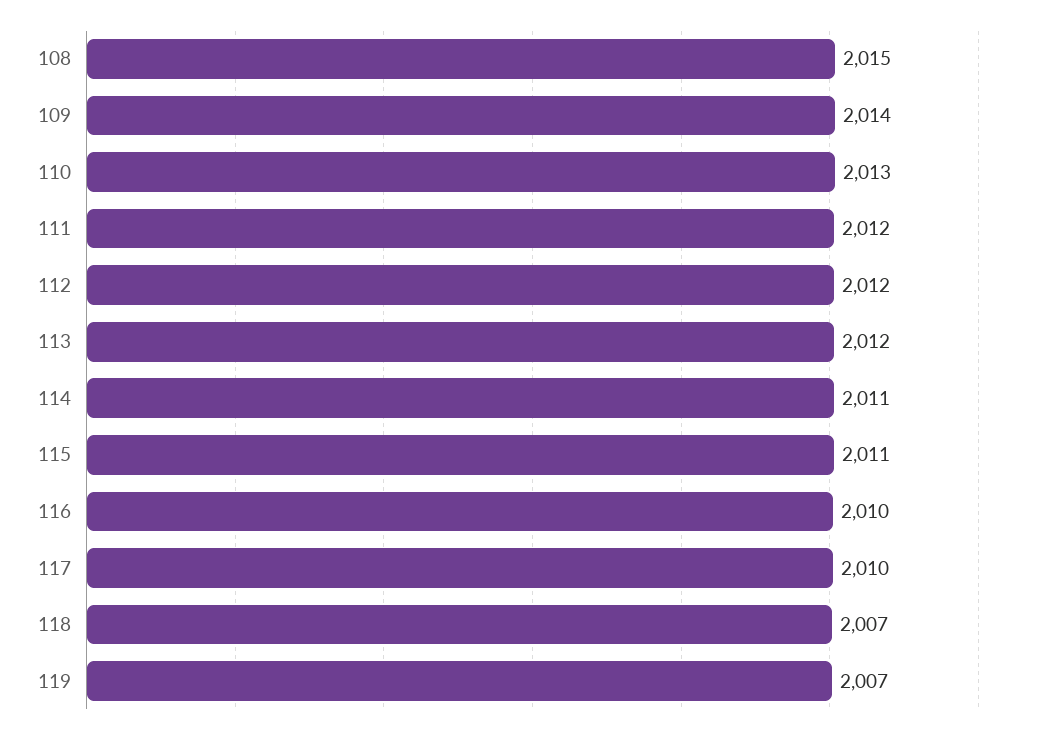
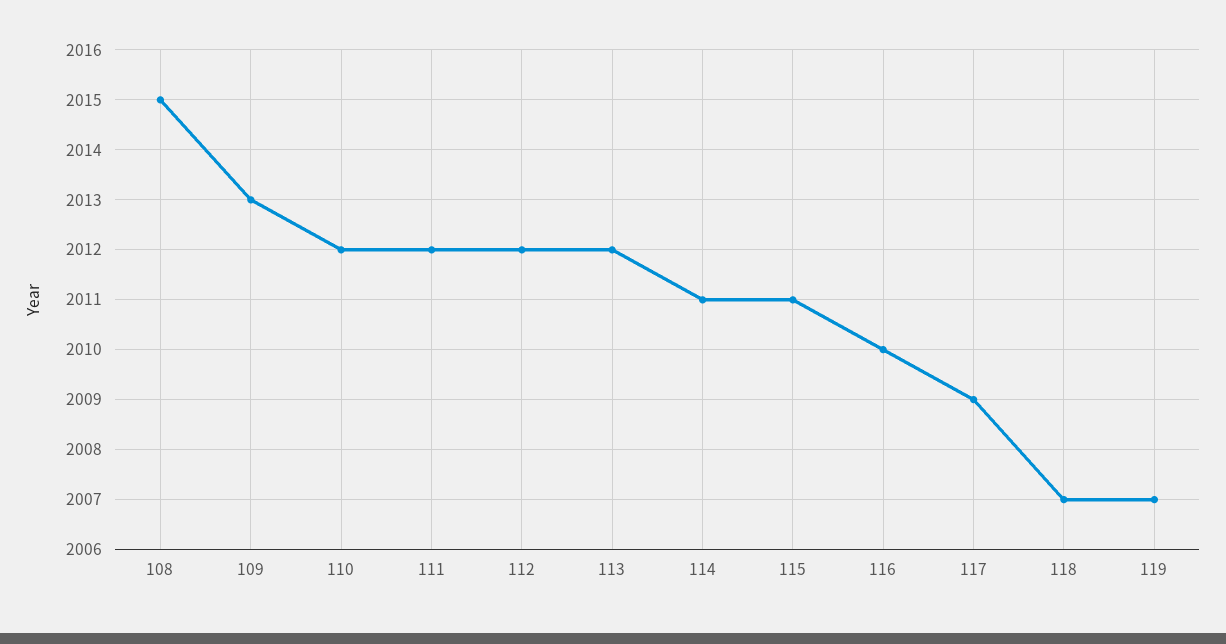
  {
    "108": 2015,
-   "109": 2014,
+   "109": 2013,
-   "110": 2013,
+   "110": 2012,
    "111": 2012,
    "112": 2012,
    "113": 2012,
    "114": 2011,
    "115": 2011,
    "116": 2010,
-   "117": 2010,
+   "117": 2009,
    "118": 2007,
    "119": 2007
  }

